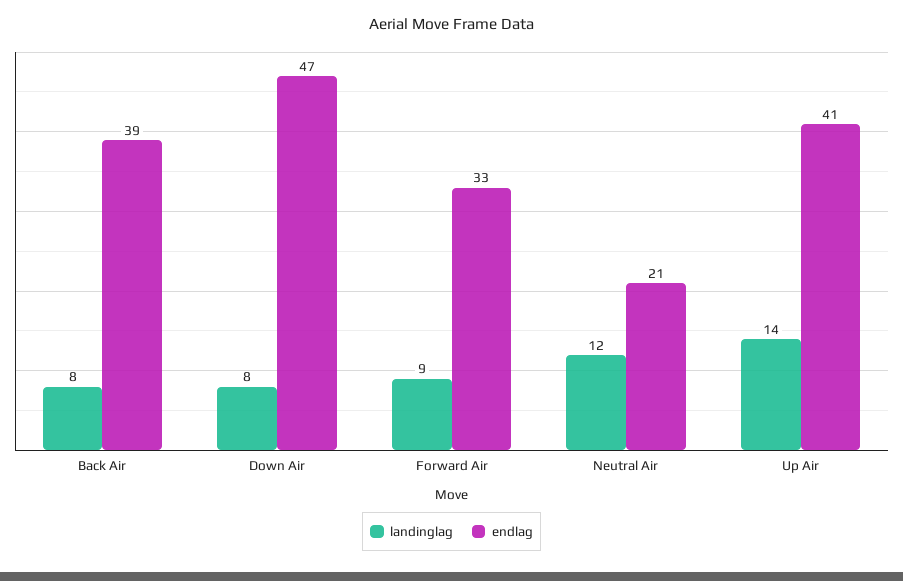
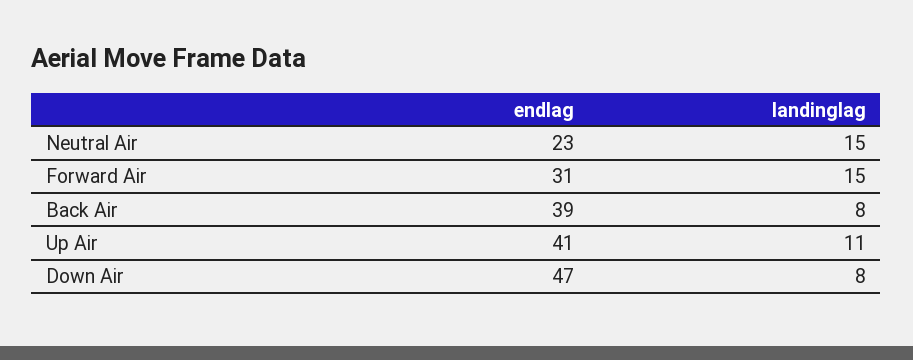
  {
    "landinglag": {
      "Back Air": 8,
      "Down Air": 8,
-     "Forward Air": 9,
+     "Forward Air": 15,
-     "Neutral Air": 12,
+     "Neutral Air": 15,
-     "Up Air": 14
+     "Up Air": 11
    },
    "endlag": {
      "Back Air": 39,
      "Down Air": 47,
-     "Forward Air": 33,
+     "Forward Air": 31,
-     "Neutral Air": 21,
+     "Neutral Air": 23,
      "Up Air": 41
    }
  }

